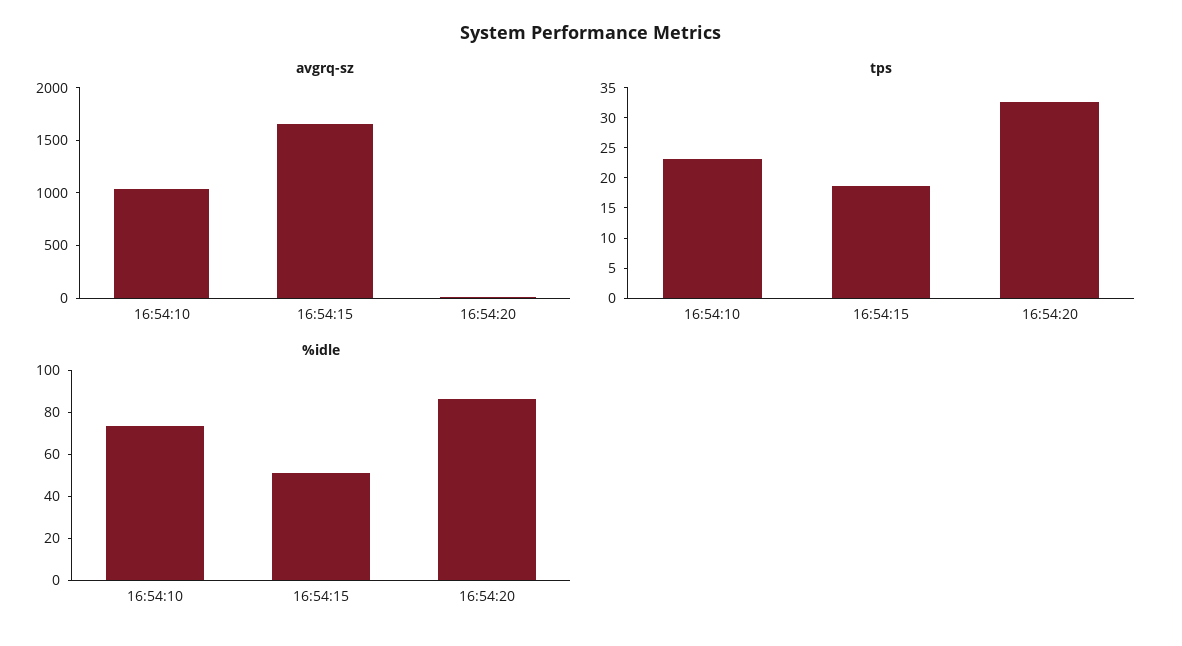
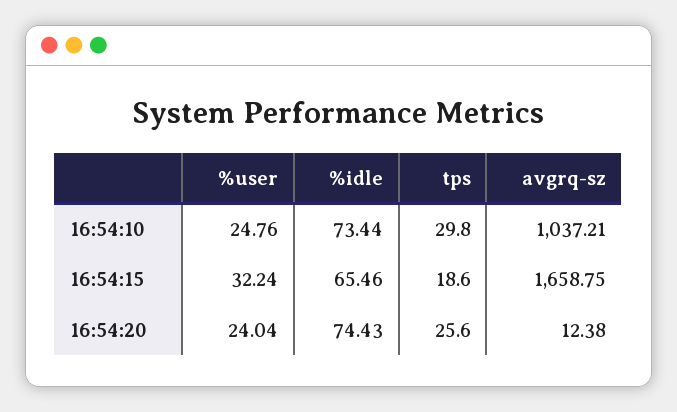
  {
    "avgrq-sz": {
      "16:54:10": 1037.21,
      "16:54:15": 1658.75,
      "16:54:20": 12.38
    },
    "tps": {
-     "16:54:10": 22.5,
+     "16:54:10": 29.8,
      "16:54:15": 18.6,
-     "16:54:20": 32.5
+     "16:54:20": 25.6
    },
    "%idle": {
      "16:54:10": 73.44,
-     "16:54:15": 50,
+     "16:54:15": 65.46,
-     "16:54:20": 85
+     "16:54:20": 74.43
-   }
+   },
+   "%user": {
+     "16:54:10": 24.76,
+     "16:54:15": 32.24,
+     "16:54:20": 24.04
+   }
  }

